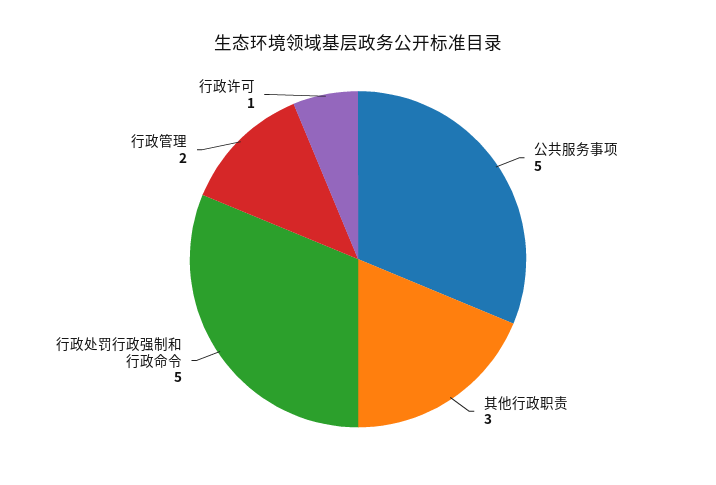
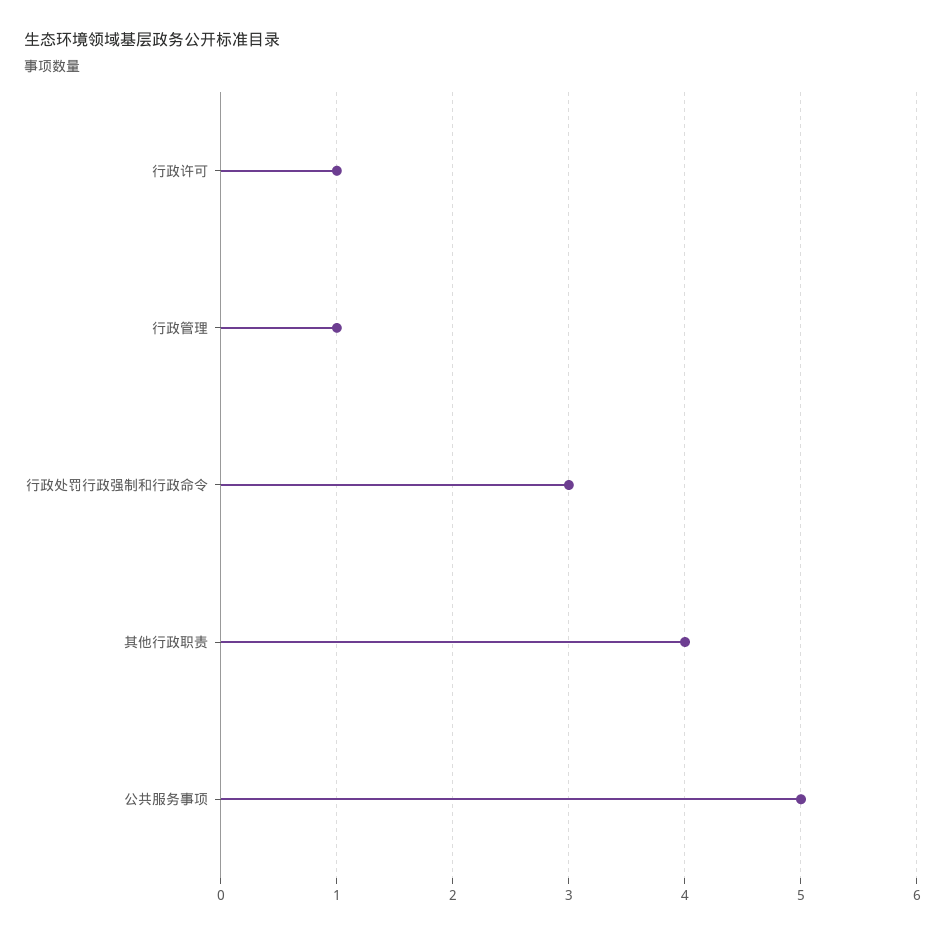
  {
    "公共服务事项": 5,
-   "其他行政职责": 3,
+   "其他行政职责": 4,
-   "行政处罚行政强制和行政命令": 5,
+   "行政处罚行政强制和行政命令": 3,
-   "行政管理": 2,
+   "行政管理": 1,
    "行政许可": 1
  }

